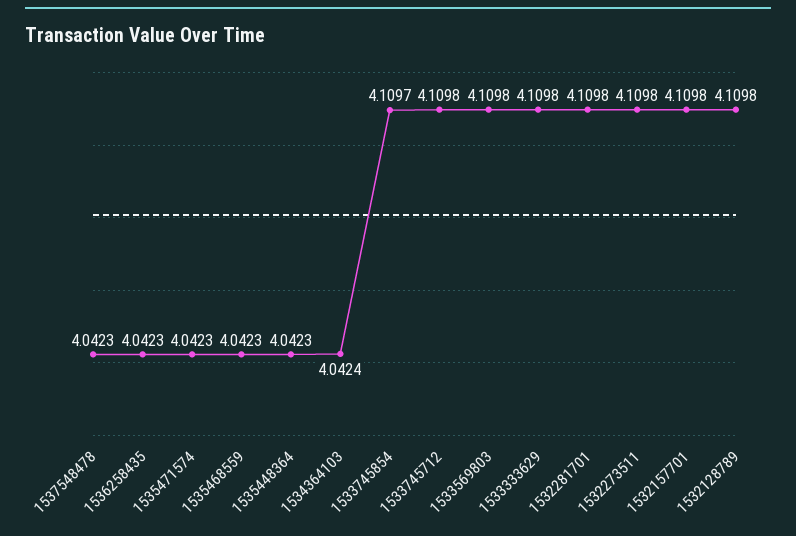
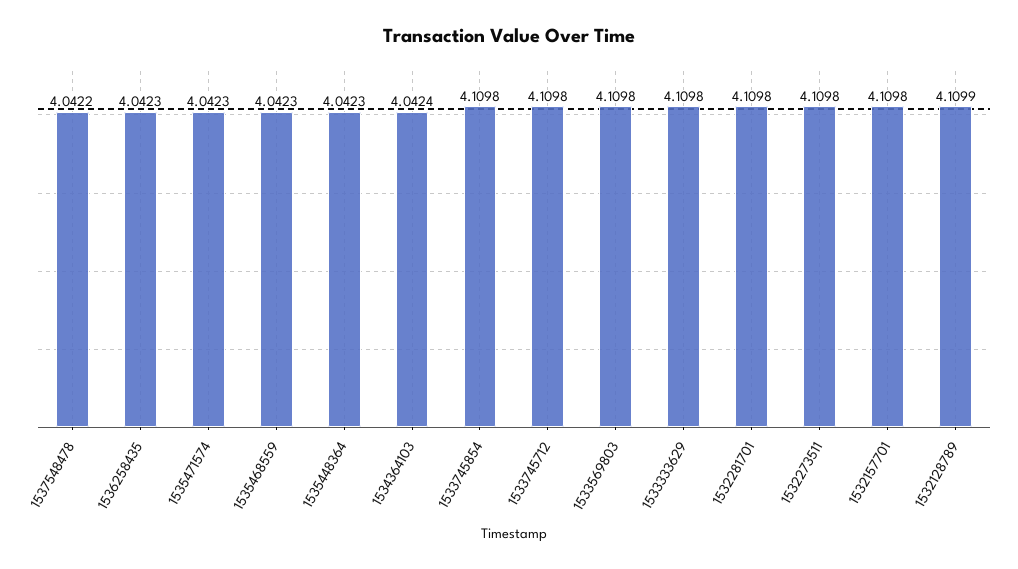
  {
-   "1537548478": 4.0423,
+   "1537548478": 4.0422,
    "1536258435": 4.0423,
    "1535471574": 4.0423,
    "1535468559": 4.0423,
    "1535448364": 4.0423,
    "1534364103": 4.0424,
-   "1533745854": 4.1097,
+   "1533745854": 4.1098,
    "1533745712": 4.1098,
    "1533569803": 4.1098,
    "1533333629": 4.1098,
    "1532281701": 4.1098,
    "1532273511": 4.1098,
    "1532157701": 4.1098,
-   "1532128789": 4.1098
+   "1532128789": 4.1099
  }

